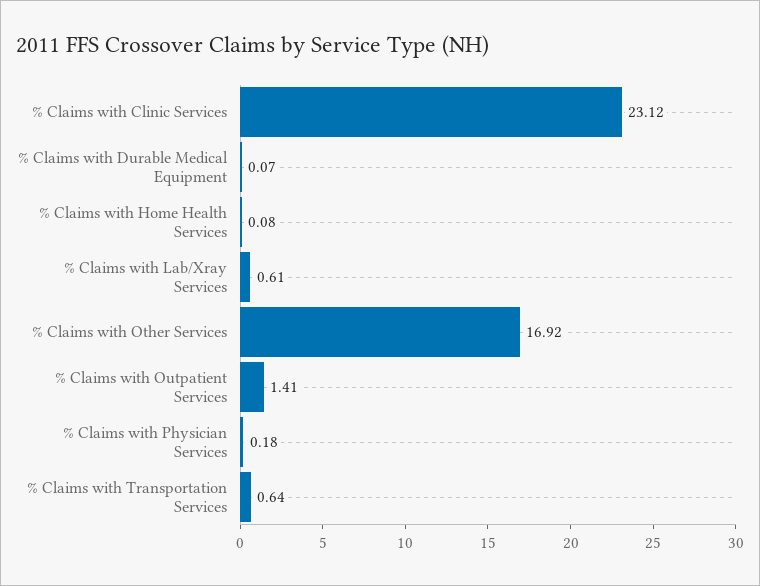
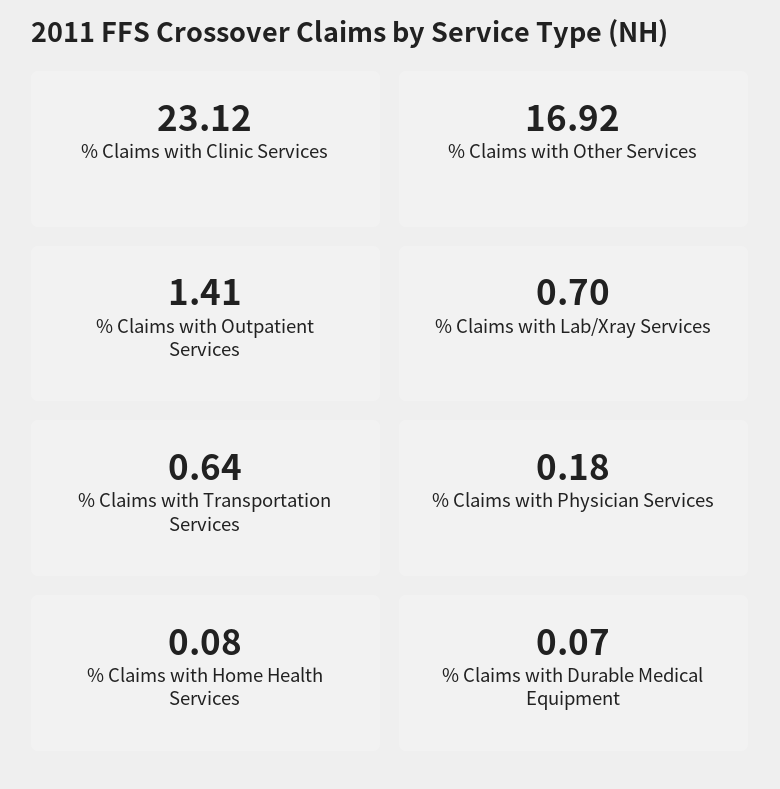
  {
    "% Claims with Clinic Services": 23.12,
    "% Claims with Durable Medical Equipment": 0.07,
    "% Claims with Home Health Services": 0.08,
-   "% Claims with Lab/Xray Services": 0.61,
+   "% Claims with Lab/Xray Services": 0.7,
    "% Claims with Other Services": 16.92,
    "% Claims with Outpatient Services": 1.41,
    "% Claims with Physician Services": 0.18,
    "% Claims with Transportation Services": 0.64
  }

